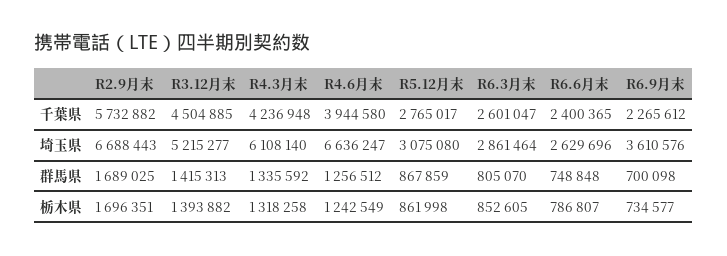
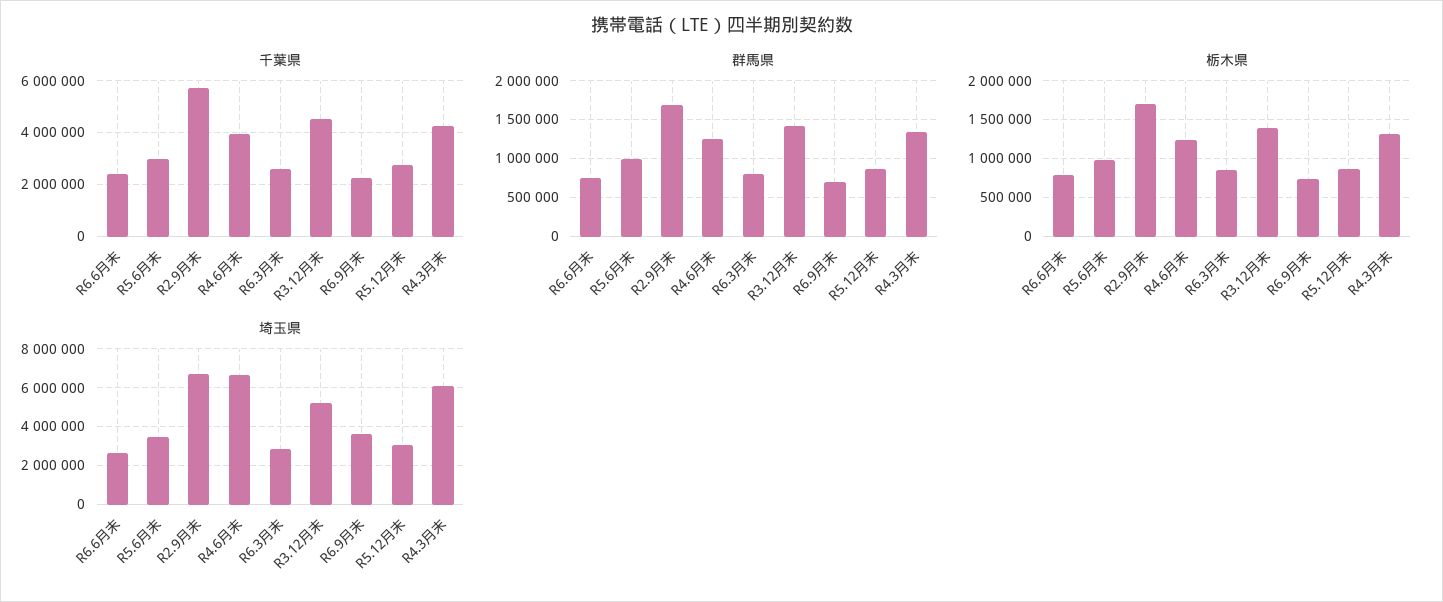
  {
    "千葉県": {
      "R2.9月末": 5732882,
      "R3.12月末": 4504885,
      "R4.3月末": 4236948,
      "R4.6月末": 3944580,
      "R5.12月末": 2765017,
      "R6.3月末": 2601047,
      "R6.6月末": 2400365,
-     "R6.9月末": 2265612
+     "R6.9月末": 2265612,
+     "R5.6月末": 3000000
    },
    "埼玉県": {
      "R2.9月末": 6688443,
      "R3.12月末": 5215277,
      "R4.3月末": 6108140,
      "R4.6月末": 6636247,
      "R5.12月末": 3075080,
      "R6.3月末": 2861464,
      "R6.6月末": 2629696,
-     "R6.9月末": 3610576
+     "R6.9月末": 3610576,
+     "R5.6月末": 3500000
    },
    "群馬県": {
      "R2.9月末": 1689025,
      "R3.12月末": 1415313,
      "R4.3月末": 1335592,
      "R4.6月末": 1256512,
      "R5.12月末": 867859,
      "R6.3月末": 805070,
      "R6.6月末": 748848,
-     "R6.9月末": 700098
+     "R6.9月末": 700098,
+     "R5.6月末": 1000000
    },
    "栃木県": {
      "R2.9月末": 1696351,
      "R3.12月末": 1393882,
      "R4.3月末": 1318258,
      "R4.6月末": 1242549,
      "R5.12月末": 861998,
      "R6.3月末": 852605,
      "R6.6月末": 786807,
-     "R6.9月末": 734577
+     "R6.9月末": 734577,
+     "R5.6月末": 1000000
    }
  }

